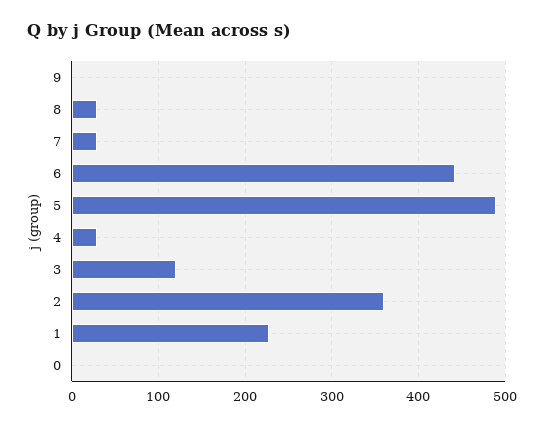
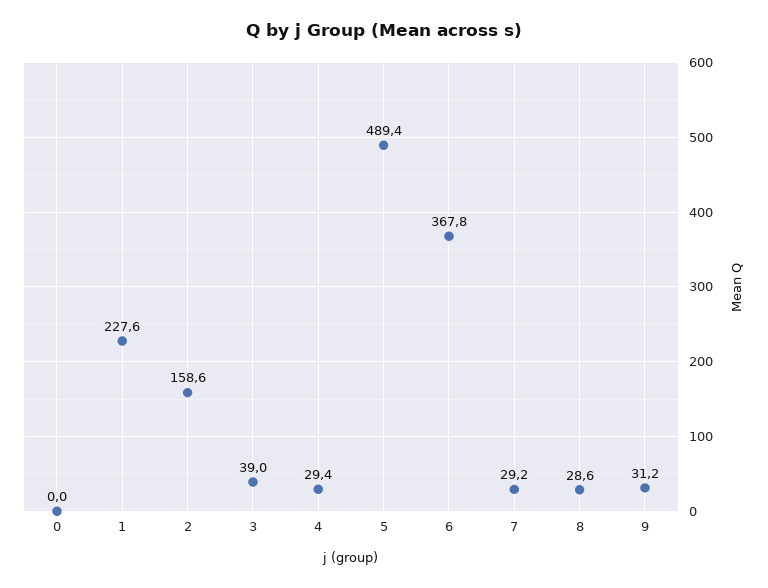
  {
-   "9": 0,
+   "9": 31.2,
    "8": 28.6,
    "7": 29.2,
-   "6": 440,
+   "6": 367.8,
    "5": 489.4,
    "4": 29.4,
-   "3": 120,
+   "3": 39,
-   "2": 360,
+   "2": 158.6,
    "1": 227.6,
    "0": 0
  }

